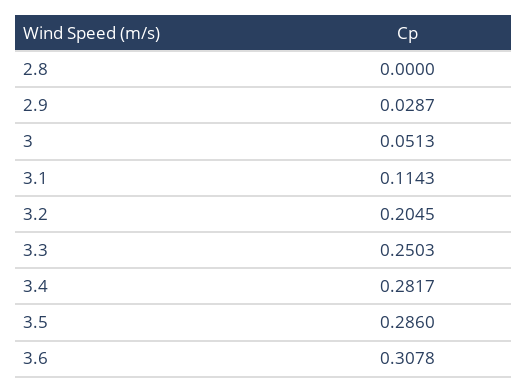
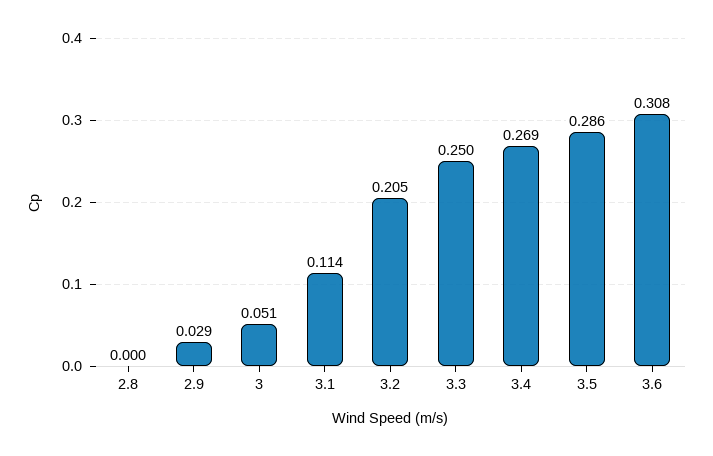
  {
    "2.8": 0,
    "2.9": 0.0287,
    "3": 0.0513,
    "3.1": 0.1143,
    "3.2": 0.2045,
    "3.3": 0.2503,
-   "3.4": 0.2817,
+   "3.4": 0.269,
    "3.5": 0.286,
    "3.6": 0.3078
  }

